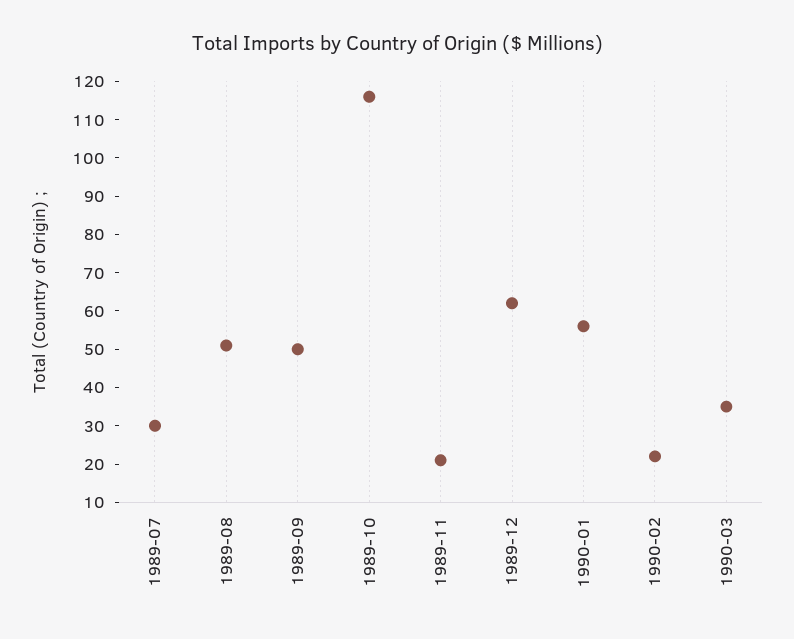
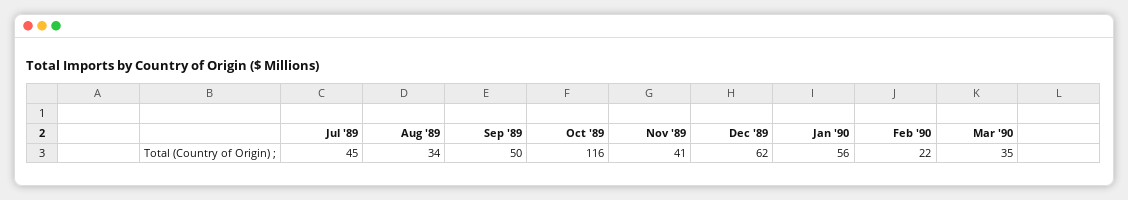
  {
-   "1989-07": 30,
+   "1989-07": 45,
-   "1989-08": 50,
+   "1989-08": 34,
    "1989-09": 50,
    "1989-10": 116,
-   "1989-11": 20,
+   "1989-11": 41,
    "1989-12": 62,
    "1990-01": 56,
    "1990-02": 22,
    "1990-03": 35
  }

